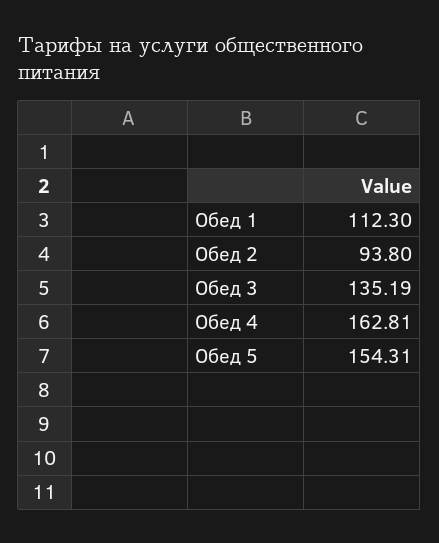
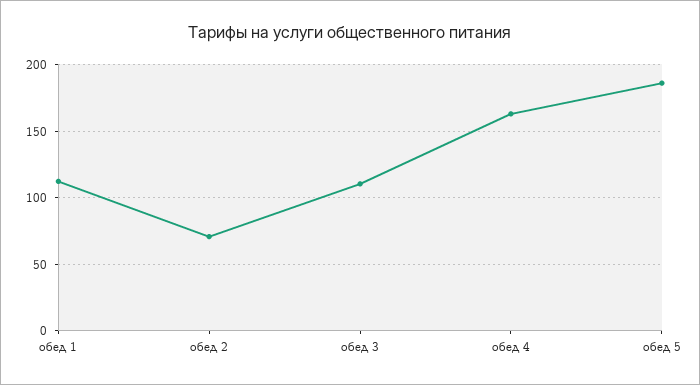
  {
    "Обед 1": 112.3,
-   "Обед 2": 93.8,
+   "Обед 2": 70,
-   "Обед 3": 135.19,
+   "Обед 3": 110,
    "Обед 4": 162.81,
-   "Обед 5": 154.31
+   "Обед 5": 185
  }

